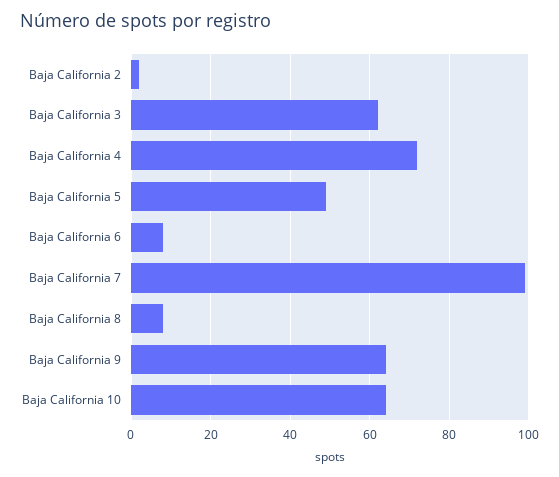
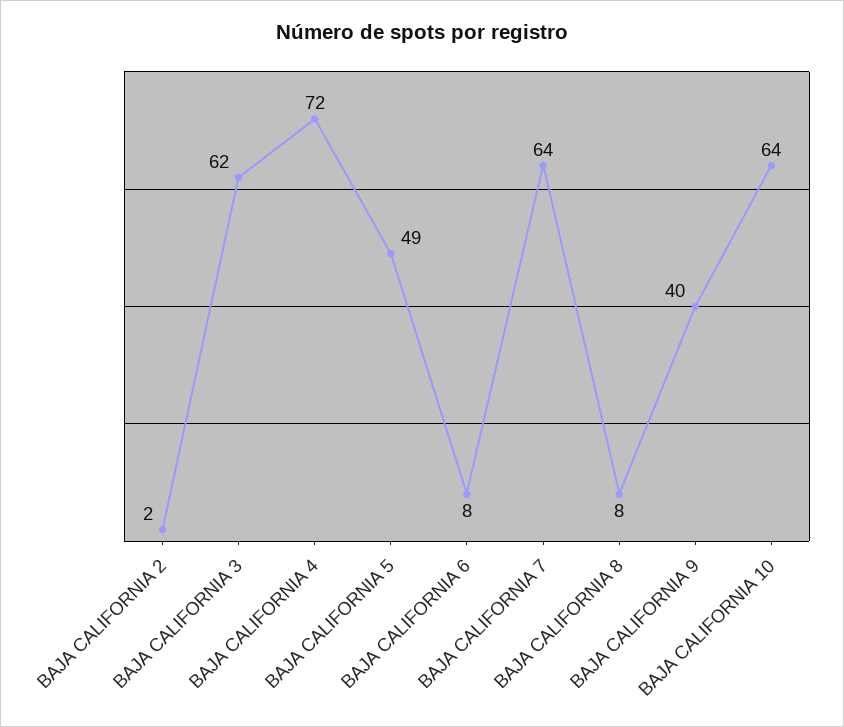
  {
    "Baja California 2": 2,
    "Baja California 3": 62,
    "Baja California 4": 72,
    "Baja California 5": 49,
    "Baja California 6": 8,
-   "Baja California 7": 100,
+   "Baja California 7": 64,
    "Baja California 8": 8,
-   "Baja California 9": 65,
+   "Baja California 9": 40,
    "Baja California 10": 64
  }

